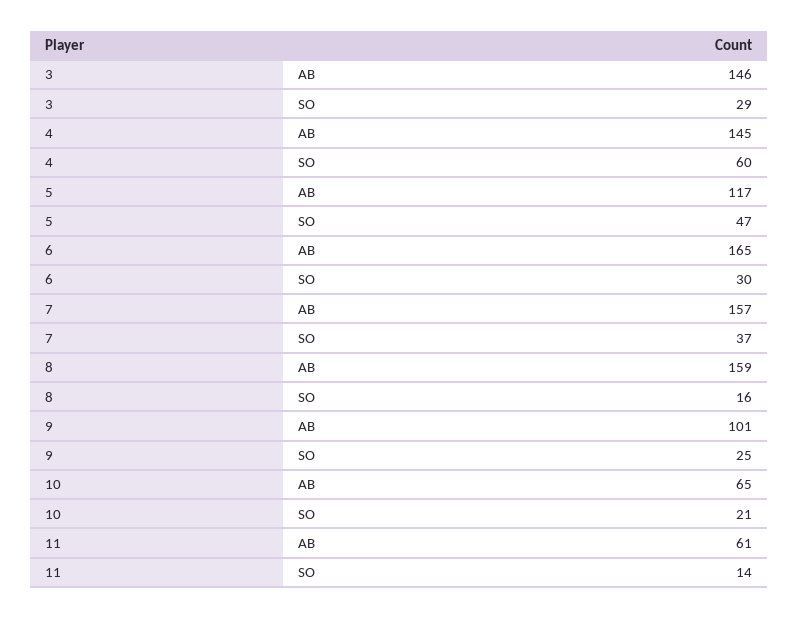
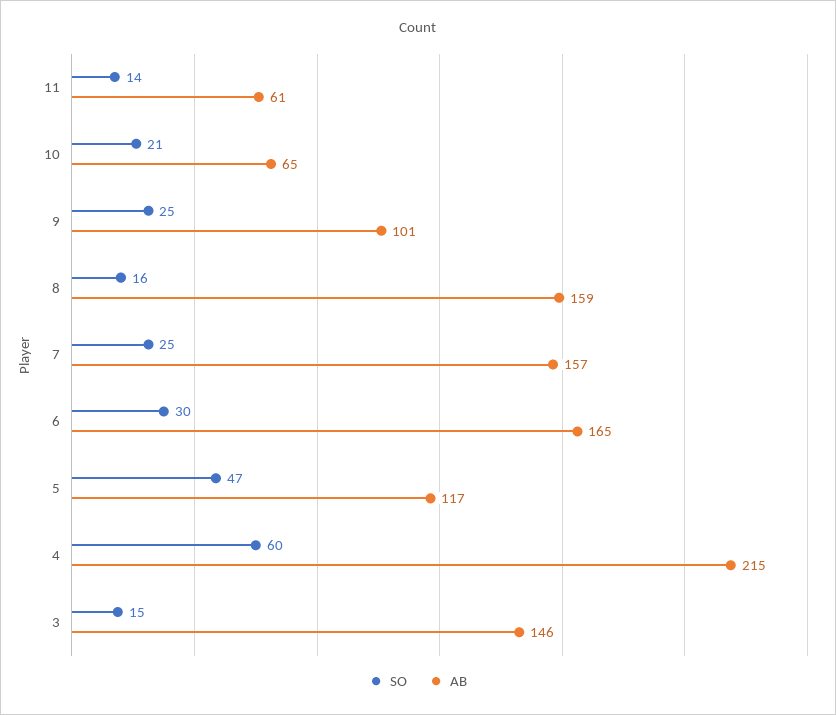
  {
    "AB": {
      "3": 146,
-     "4": 145,
+     "4": 215,
      "5": 117,
      "6": 165,
      "7": 157,
      "8": 159,
      "9": 101,
      "10": 65,
      "11": 61
    },
    "SO": {
-     "3": 29,
+     "3": 15,
      "4": 60,
      "5": 47,
      "6": 30,
-     "7": 37,
+     "7": 25,
      "8": 16,
      "9": 25,
      "10": 21,
      "11": 14
    }
  }

